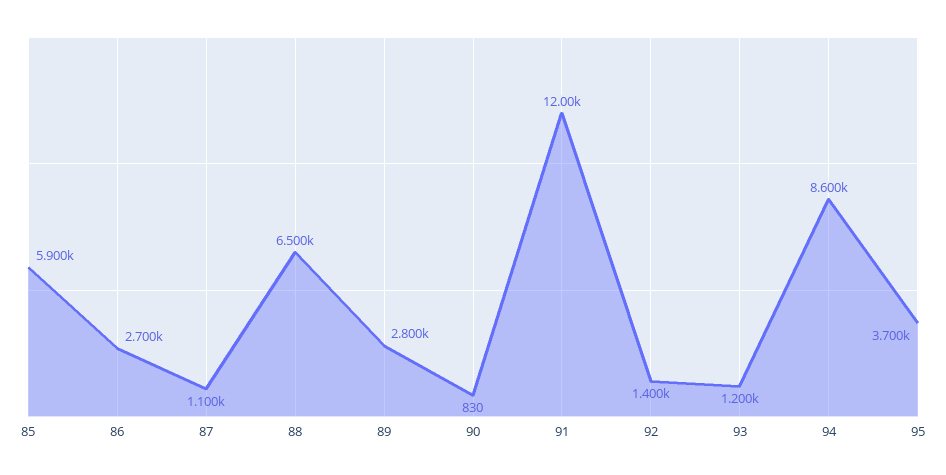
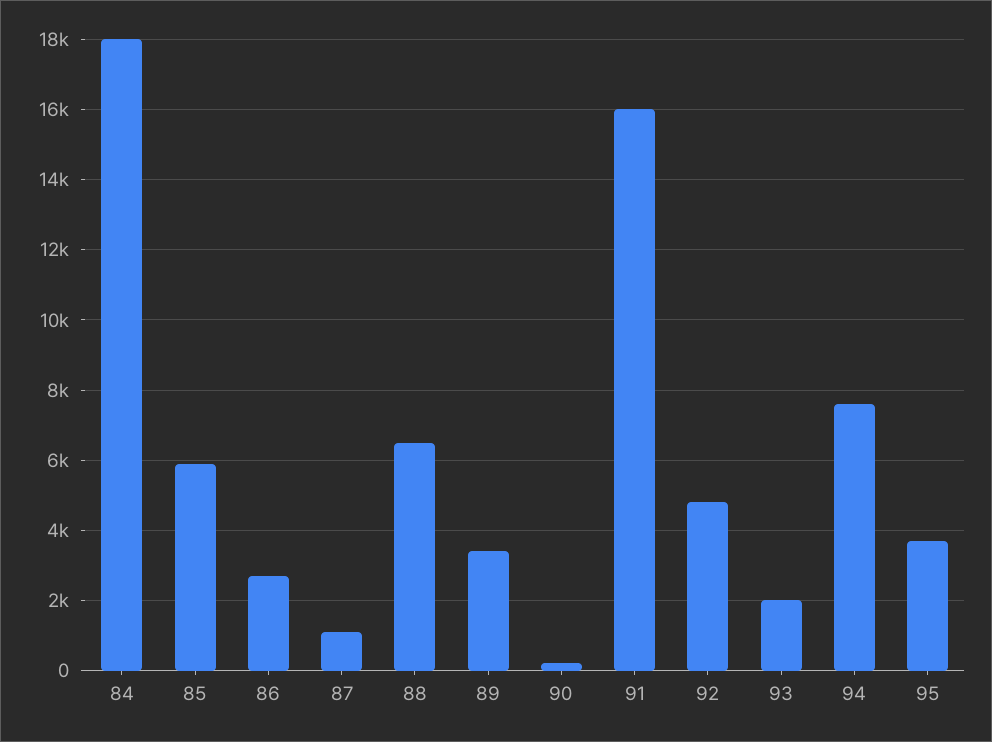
  {
    "85": 5900,
    "86": 2700,
    "87": 1100,
    "88": 6500,
-   "89": 2800,
+   "89": 3400,
-   "90": 830,
+   "90": 200,
-   "91": 12000,
+   "91": 16000,
-   "92": 1400,
+   "92": 4800,
-   "93": 1200,
+   "93": 2000,
-   "94": 8600,
+   "94": 7600,
-   "95": 3700
+   "95": 3700,
+   "84": 18000
  }

